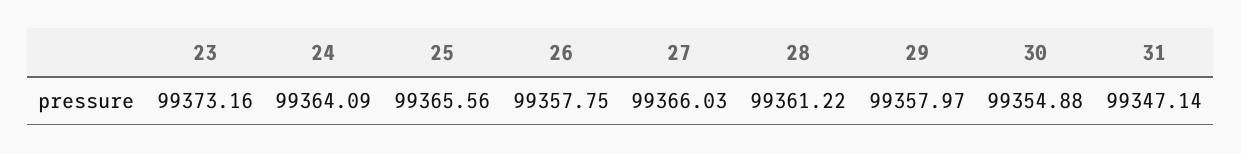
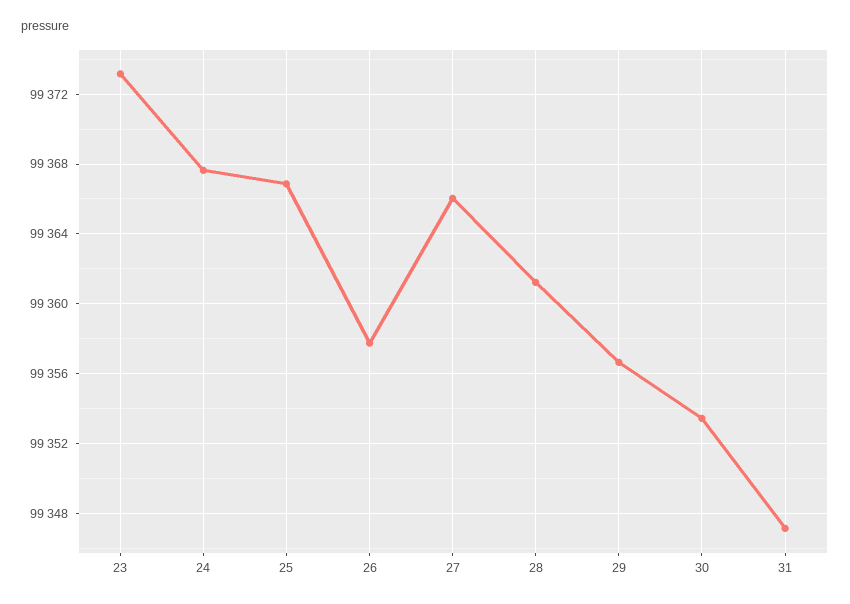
  {
    "23": 99373.16,
-   "24": 99364.09,
+   "24": 99367.5,
-   "25": 99365.56,
+   "25": 99367,
    "26": 99357.75,
    "27": 99366.03,
    "28": 99361.22,
-   "29": 99357.97,
+   "29": 99356.5,
-   "30": 99354.88,
+   "30": 99353.5,
    "31": 99347.14
  }

